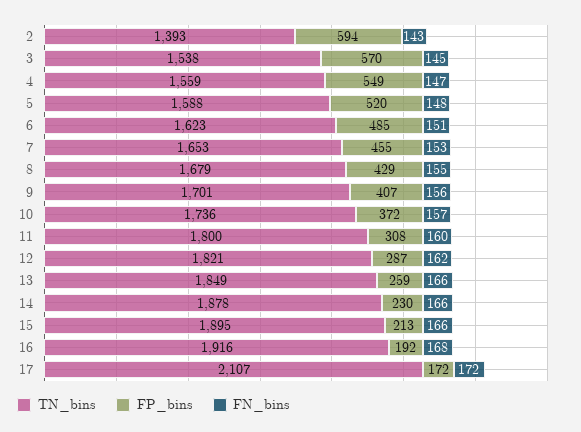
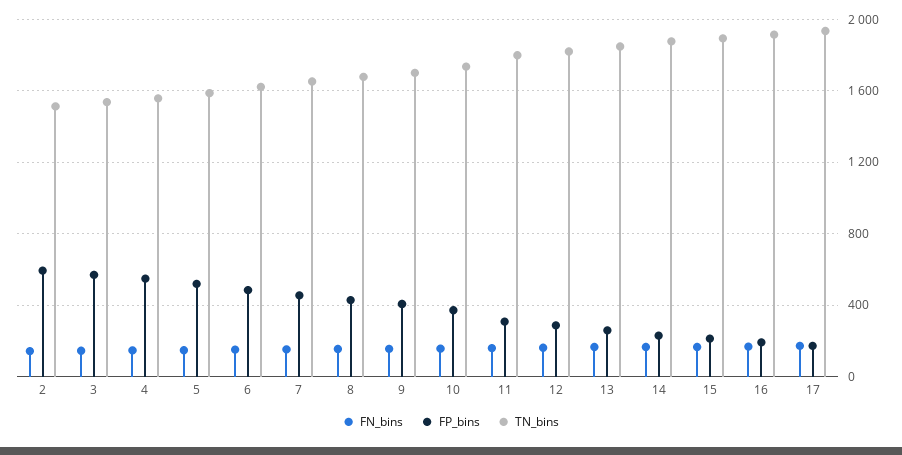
  {
    "TN_bins": {
-     "2": 1393,
+     "2": 1500,
      "3": 1538,
      "4": 1559,
      "5": 1588,
      "6": 1623,
      "7": 1653,
      "8": 1679,
      "9": 1701,
      "10": 1736,
      "11": 1800,
      "12": 1821,
      "13": 1849,
      "14": 1878,
      "15": 1895,
      "16": 1916,
-     "17": 2107
+     "17": 1950
    },
    "FP_bins": {
      "2": 594,
      "3": 570,
      "4": 549,
      "5": 520,
      "6": 485,
      "7": 455,
      "8": 429,
      "9": 407,
      "10": 372,
      "11": 308,
      "12": 287,
      "13": 259,
      "14": 230,
      "15": 213,
      "16": 192,
      "17": 172
    },
    "FN_bins": {
      "2": 143,
      "3": 145,
      "4": 147,
      "5": 148,
      "6": 151,
      "7": 153,
      "8": 155,
      "9": 156,
      "10": 157,
      "11": 160,
      "12": 162,
      "13": 166,
      "14": 166,
      "15": 166,
      "16": 168,
      "17": 172
    }
  }

